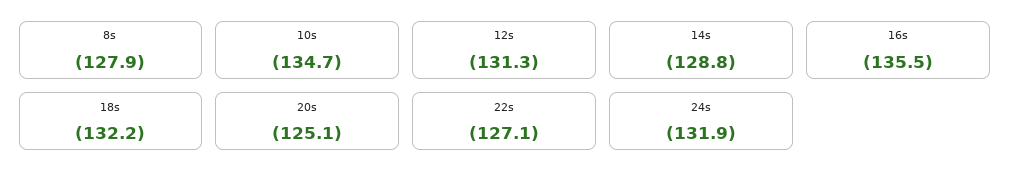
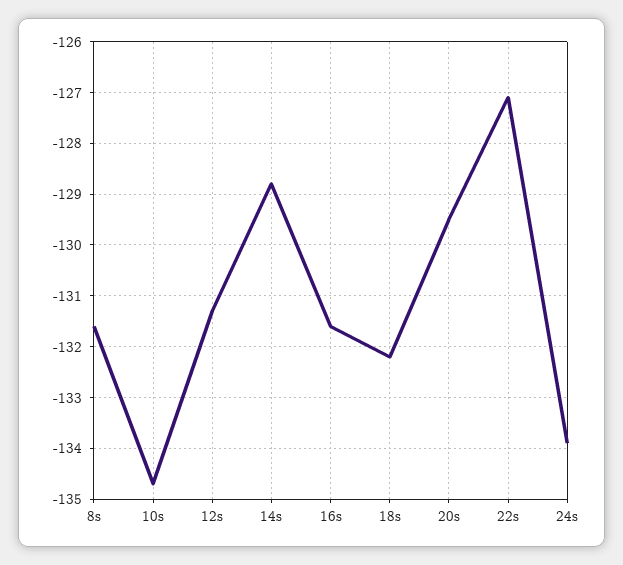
  {
-   "8s": -127.9,
+   "8s": -131.5,
    "10s": -134.7,
    "12s": -131.3,
    "14s": -128.8,
-   "16s": -135.5,
+   "16s": -131.5,
    "18s": -132.2,
-   "20s": -125.1,
+   "20s": -129.5,
    "22s": -127.1,
-   "24s": -131.9
+   "24s": -134
  }

